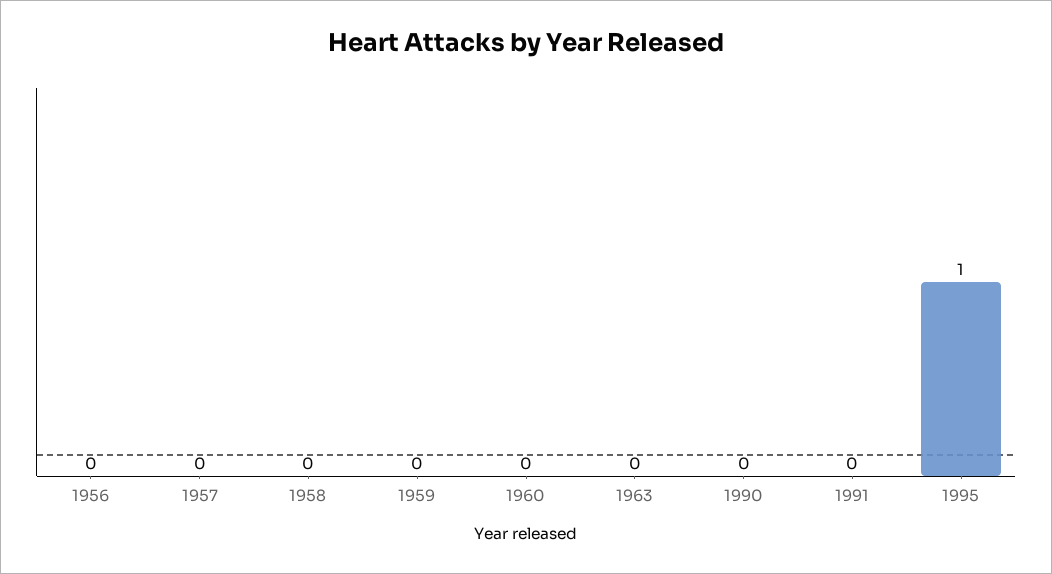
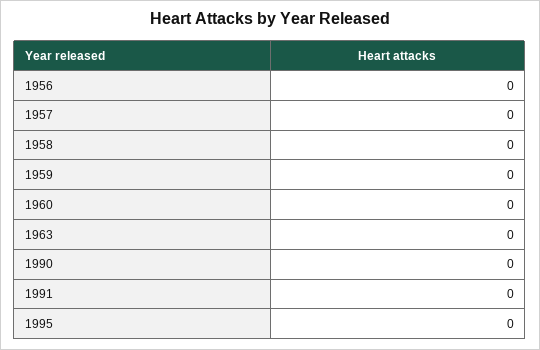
  {
    "1956": 0,
    "1957": 0,
    "1958": 0,
    "1959": 0,
    "1960": 0,
    "1963": 0,
    "1990": 0,
    "1991": 0,
-   "1995": 1
+   "1995": 0
  }

